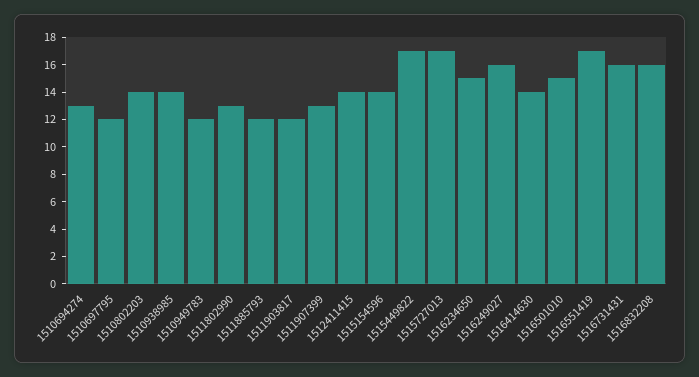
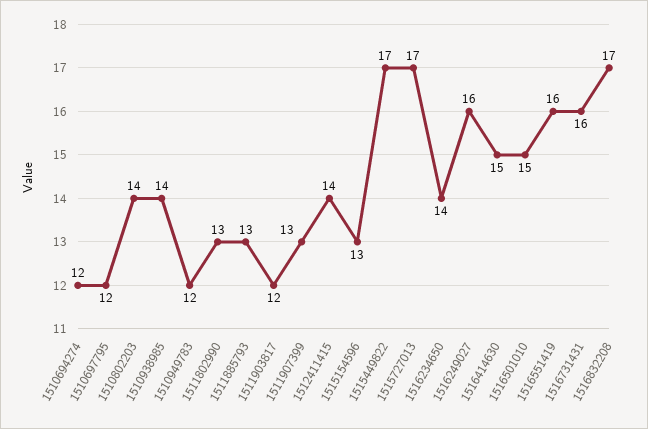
  {
-   "1510694274": 13,
+   "1510694274": 12,
    "1510697795": 12,
    "1510802203": 14,
    "1510938985": 14,
    "1510949783": 12,
    "1511802990": 13,
-   "1511885793": 12,
+   "1511885793": 13,
    "1511903817": 12,
    "1511907399": 13,
    "1512411415": 14,
-   "1515154596": 14,
+   "1515154596": 13,
    "1515449822": 17,
    "1515727013": 17,
-   "1516234650": 15,
+   "1516234650": 14,
    "1516249027": 16,
-   "1516414630": 14,
+   "1516414630": 15,
    "1516501010": 15,
-   "1516551419": 17,
+   "1516551419": 16,
    "1516731431": 16,
-   "1516832208": 16
+   "1516832208": 17
  }

